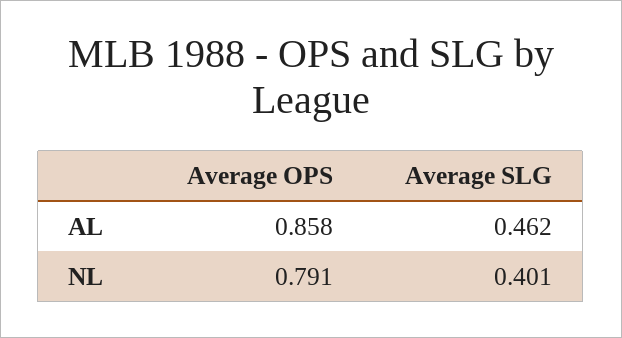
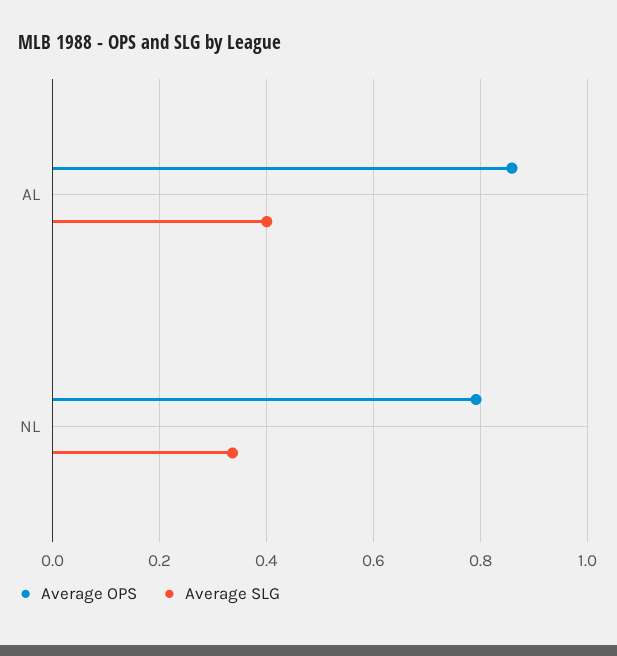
  {
    "Average OPS": {
      "AL": 0.858,
      "NL": 0.791
    },
    "Average SLG": {
-     "AL": 0.462,
+     "AL": 0.4,
-     "NL": 0.401
+     "NL": 0.34
    }
  }

